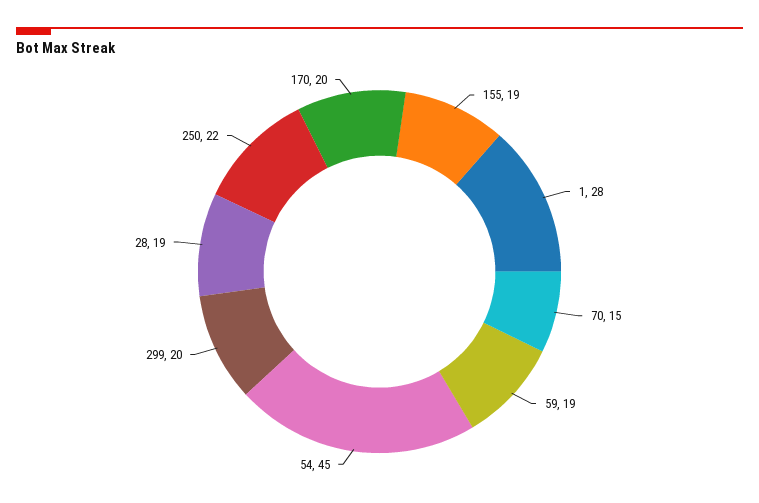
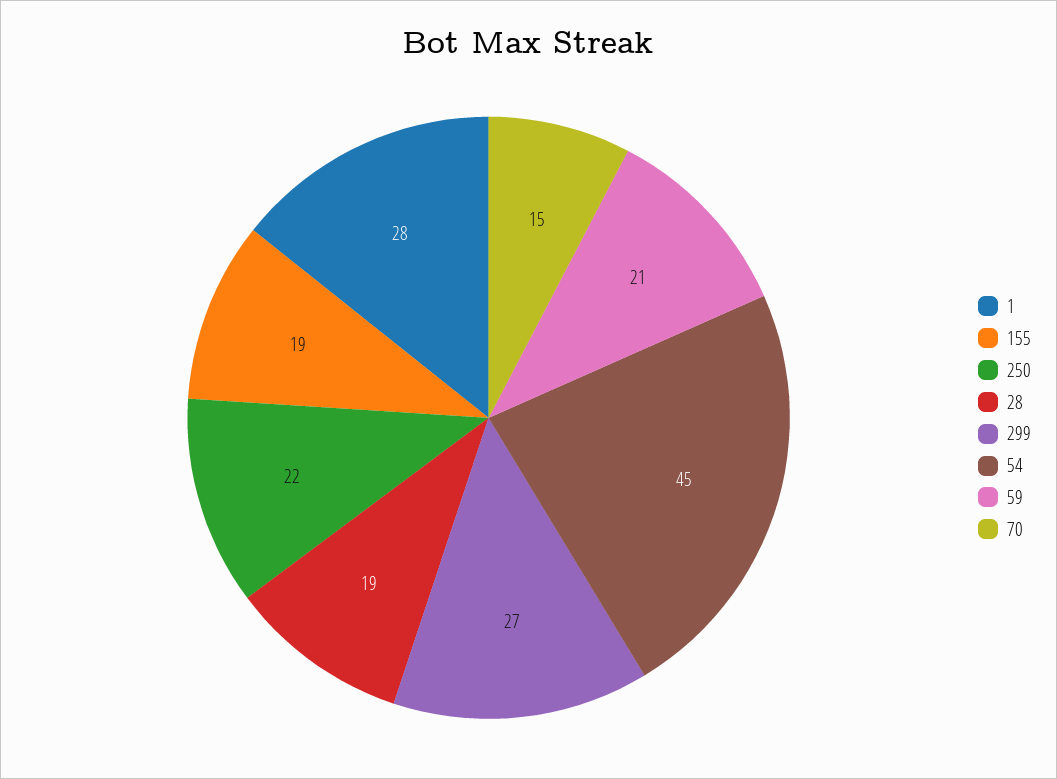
  {
    "155": 19,
    "1": 28,
    "70": 15,
-   "59": 19,
+   "59": 21,
    "54": 45,
-   "299": 20,
+   "299": 27,
    "28": 19,
-   "250": 22,
+   "250": 22
-   "170": 20
  }

